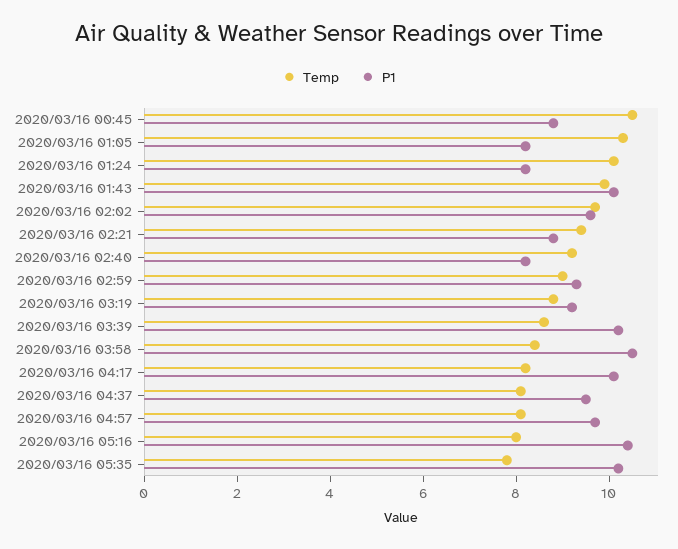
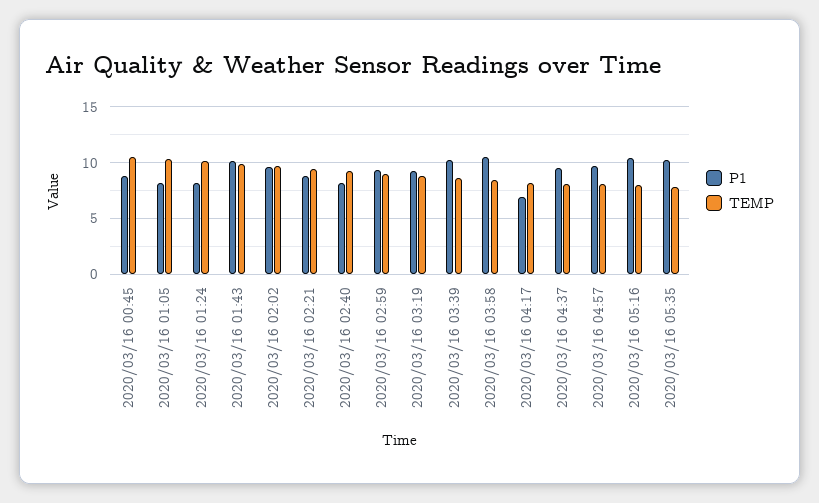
  {
    "Temp": {
      "2020/03/16 00:45": 10.5,
      "2020/03/16 01:05": 10.5,
      "2020/03/16 01:24": 10,
      "2020/03/16 01:43": 10,
      "2020/03/16 02:02": 9.5,
      "2020/03/16 02:21": 9.5,
      "2020/03/16 02:40": 9,
      "2020/03/16 02:59": 9,
      "2020/03/16 03:19": 9,
      "2020/03/16 03:39": 8.5,
      "2020/03/16 03:58": 8.5,
      "2020/03/16 04:17": 8,
      "2020/03/16 04:37": 8,
      "2020/03/16 04:57": 8,
      "2020/03/16 05:16": 8,
      "2020/03/16 05:35": 8
    },
    "P1": {
      "2020/03/16 00:45": 9,
      "2020/03/16 01:05": 8,
      "2020/03/16 01:24": 8,
      "2020/03/16 01:43": 10,
      "2020/03/16 02:02": 9.5,
      "2020/03/16 02:21": 9,
      "2020/03/16 02:40": 8,
      "2020/03/16 02:59": 9.5,
      "2020/03/16 03:19": 9,
      "2020/03/16 03:39": 10,
      "2020/03/16 03:58": 10.5,
-     "2020/03/16 04:17": 10,
+     "2020/03/16 04:17": 7,
      "2020/03/16 04:37": 9.5,
      "2020/03/16 04:57": 9.5,
      "2020/03/16 05:16": 10.5,
      "2020/03/16 05:35": 10
    }
  }

